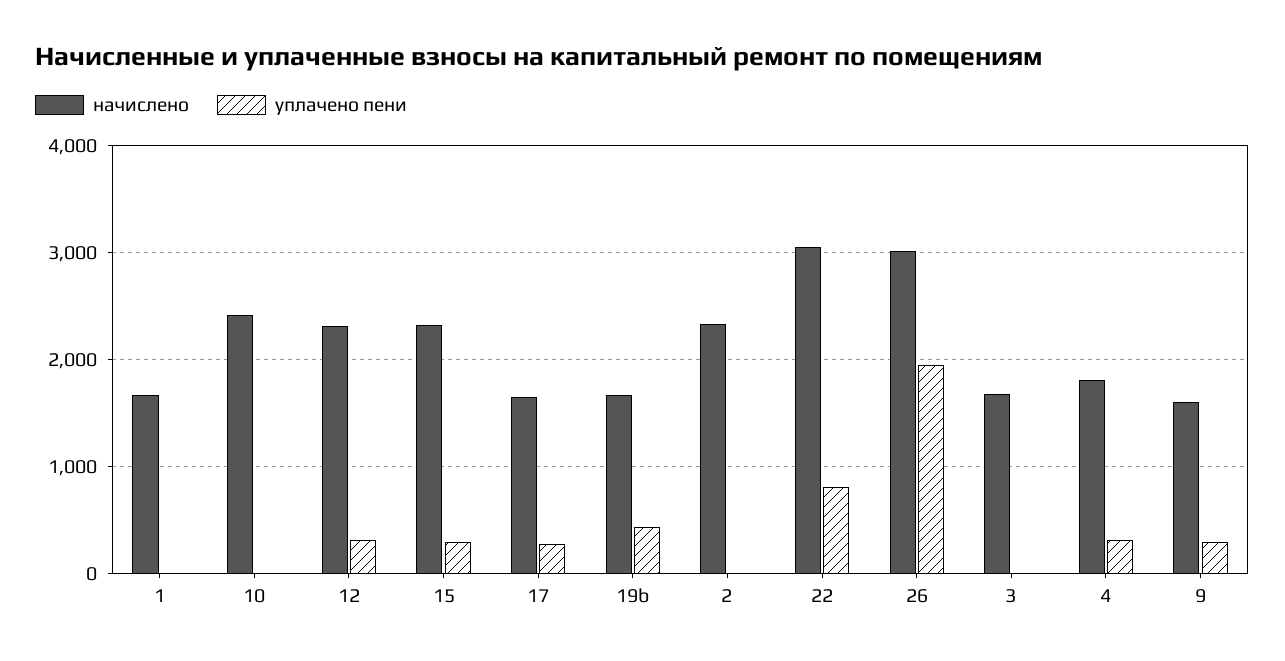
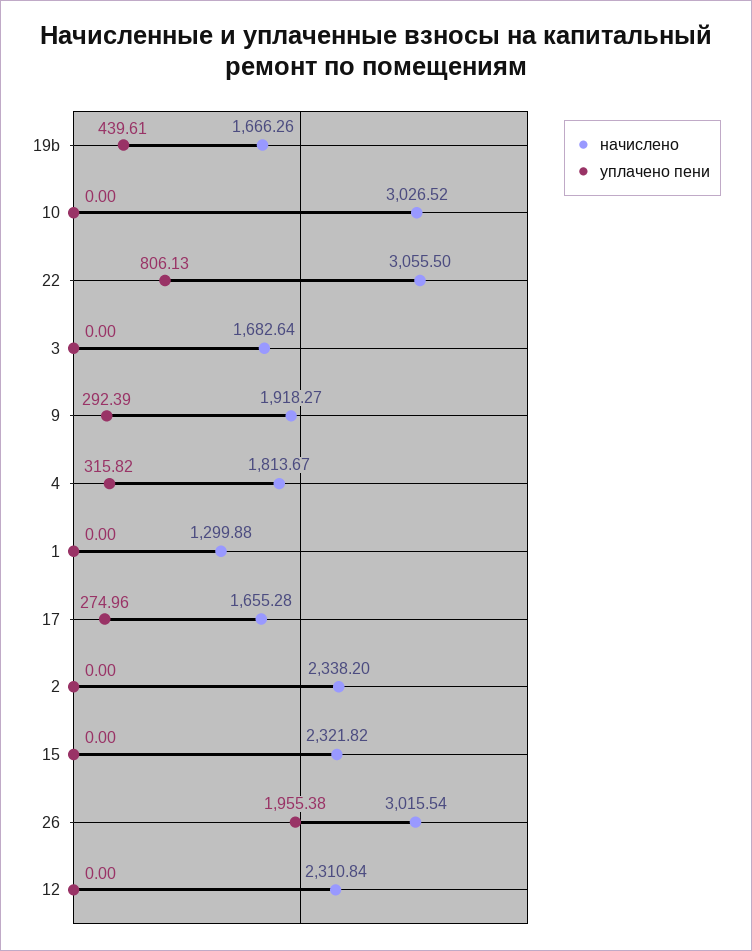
  {
    "начислено": {
-     "1": 1700,
+     "1": 1299.88,
-     "10": 2400,
+     "10": 3026.52,
      "12": 2310.84,
      "15": 2321.82,
      "17": 1655.28,
      "19b": 1666.26,
      "2": 2338.2,
      "22": 3055.5,
      "26": 3015.54,
      "3": 1682.64,
      "4": 1813.67,
-     "9": 1600
+     "9": 1918.27
    },
    "уплачено пени": {
      "1": 0,
      "10": 0,
-     "12": 300,
+     "12": 0,
-     "15": 300,
+     "15": 0,
      "17": 274.96,
      "19b": 439.61,
      "2": 0,
      "22": 806.13,
      "26": 1955.38,
      "3": 0,
      "4": 315.82,
      "9": 292.39
    }
  }

